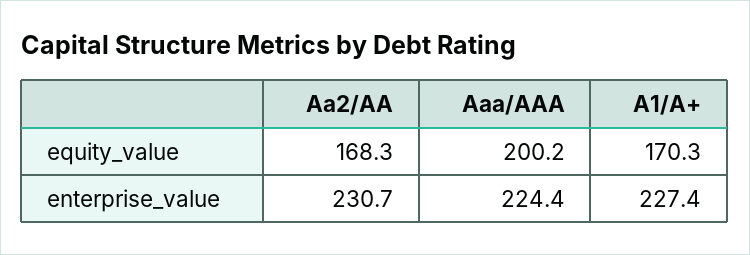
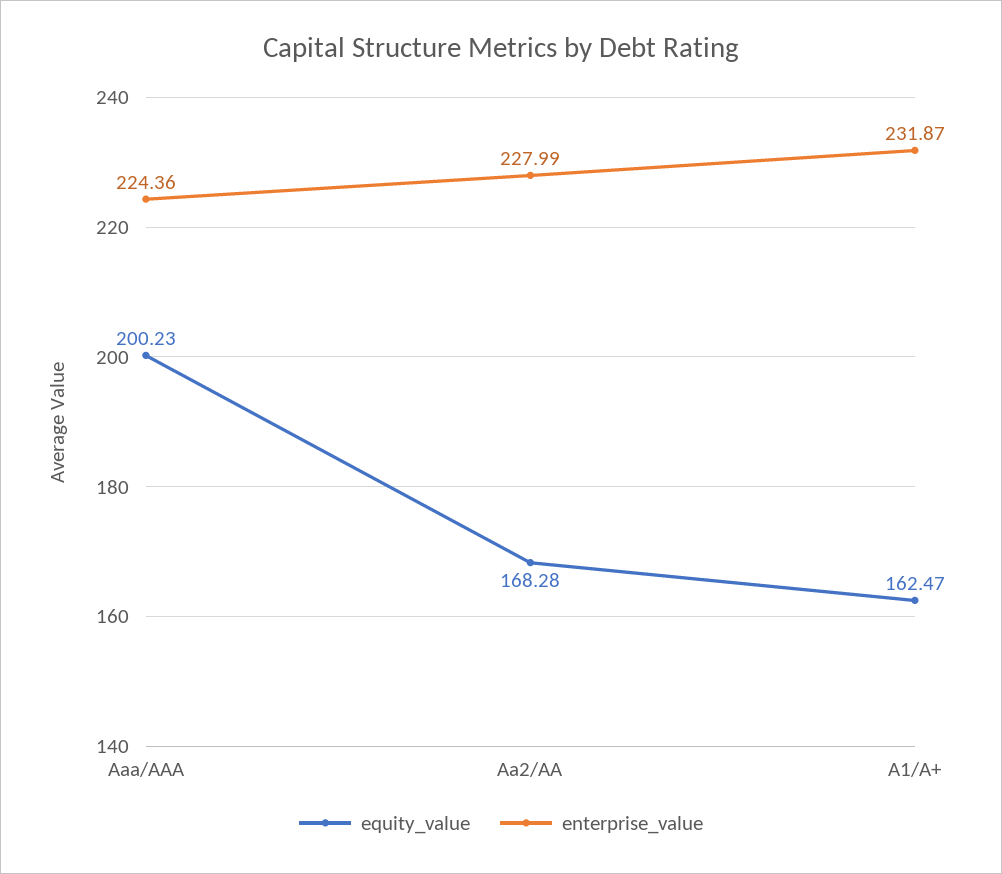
  {
    "equity_value": {
      "Aa2/AA": 168.28,
      "Aaa/AAA": 200.23,
-     "A1/A+": 170.3
+     "A1/A+": 162.47
    },
    "enterprise_value": {
-     "Aa2/AA": 230.7,
+     "Aa2/AA": 227.99,
      "Aaa/AAA": 224.36,
-     "A1/A+": 227.4
+     "A1/A+": 231.87
    }
  }

